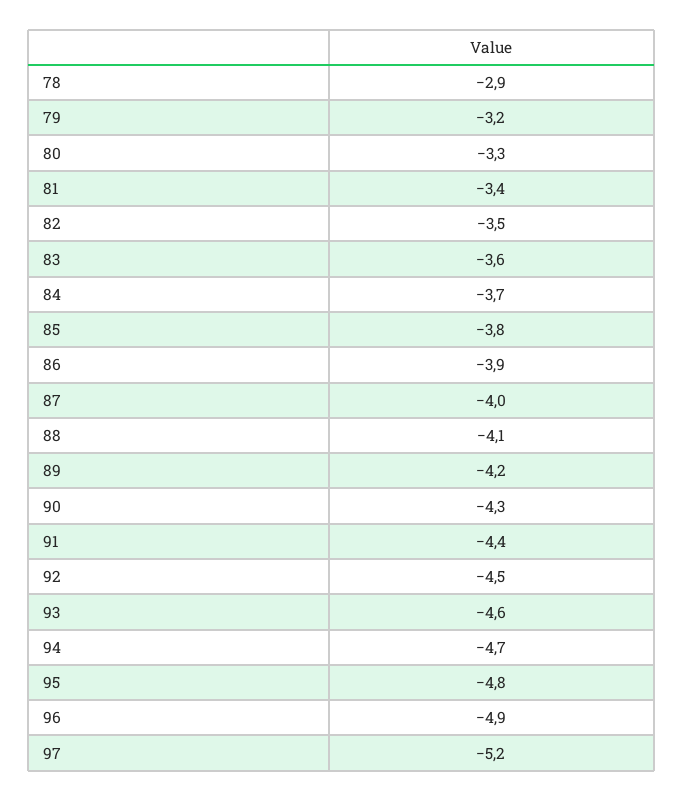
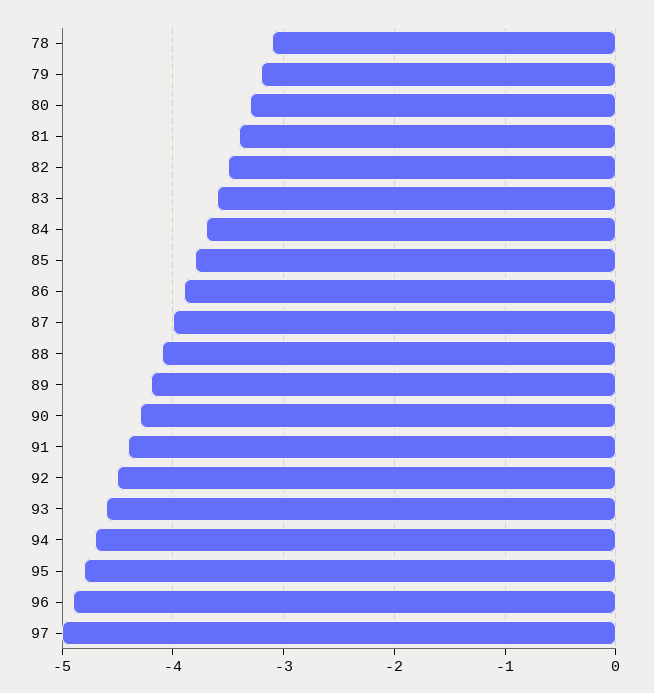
  {
-   "78": -2.9,
+   "78": -3.1,
    "79": -3.2,
    "80": -3.3,
    "81": -3.4,
    "82": -3.5,
    "83": -3.6,
    "84": -3.7,
    "85": -3.8,
    "86": -3.9,
    "87": -4,
    "88": -4.1,
    "89": -4.2,
    "90": -4.3,
    "91": -4.4,
    "92": -4.5,
    "93": -4.6,
    "94": -4.7,
    "95": -4.8,
    "96": -4.9,
-   "97": -5.2
+   "97": -5
  }

